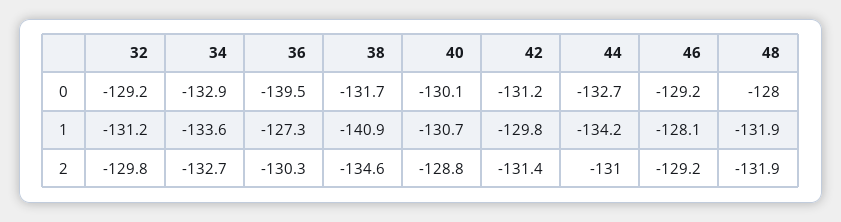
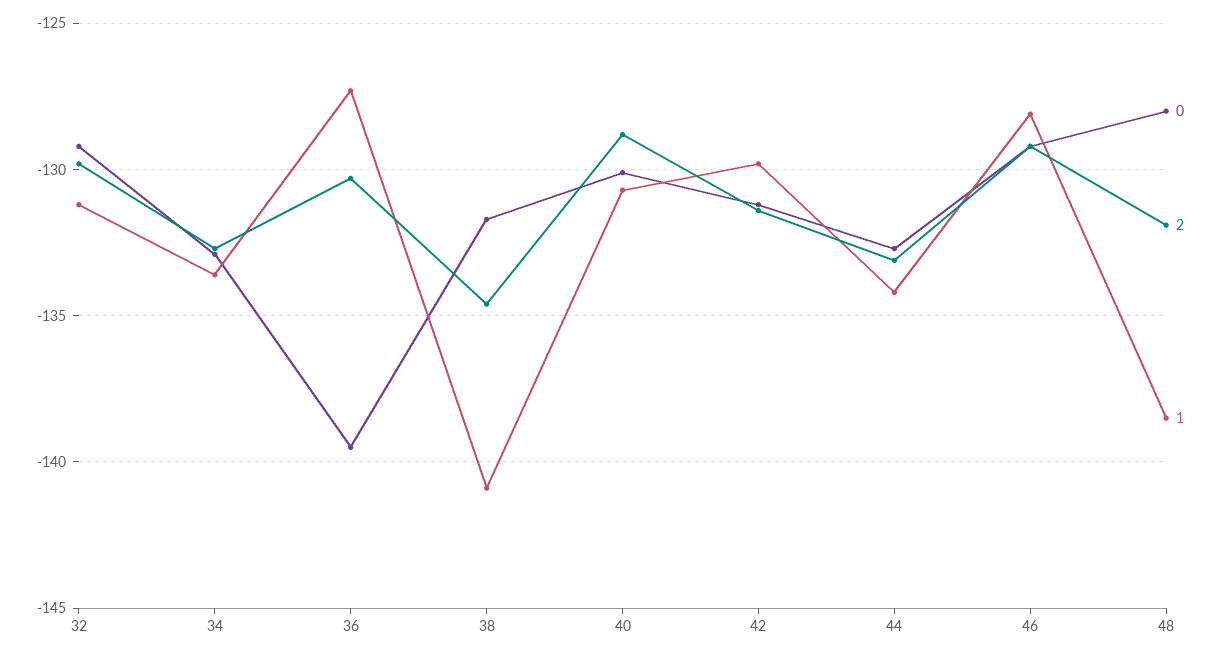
  {
    "0": {
      "32": -129.2,
      "34": -132.9,
      "36": -139.5,
      "38": -131.7,
      "40": -130.1,
      "42": -131.2,
      "44": -132.7,
      "46": -129.2,
      "48": -128
    },
    "1": {
      "32": -131.2,
      "34": -133.6,
      "36": -127.3,
      "38": -140.9,
      "40": -130.7,
      "42": -129.8,
      "44": -134.2,
      "46": -128.1,
-     "48": -131.9
+     "48": -138.5
    },
    "2": {
      "32": -129.8,
      "34": -132.7,
      "36": -130.3,
      "38": -134.6,
      "40": -128.8,
      "42": -131.4,
-     "44": -131,
+     "44": -133,
      "46": -129.2,
      "48": -131.9
    }
  }

